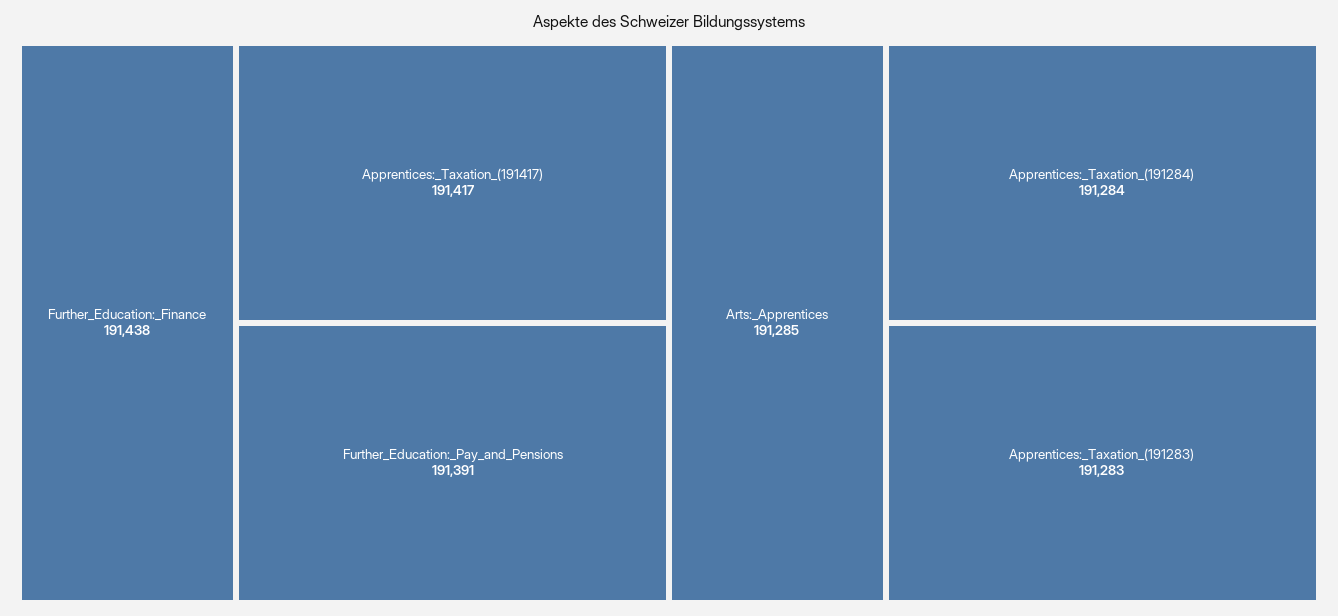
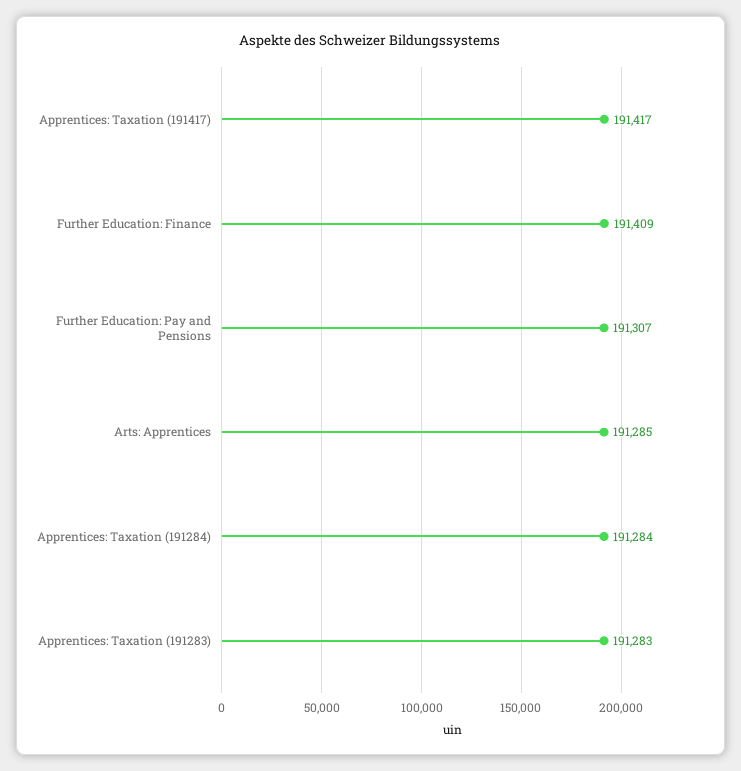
  {
-   "Further_Education:_Finance": 191438,
+   "Further_Education:_Finance": 191409,
    "Apprentices:_Taxation_(191417)": 191417,
-   "Further_Education:_Pay_and_Pensions": 191391,
+   "Further_Education:_Pay_and_Pensions": 191307,
    "Arts:_Apprentices": 191285,
    "Apprentices:_Taxation_(191284)": 191284,
    "Apprentices:_Taxation_(191283)": 191283
  }

